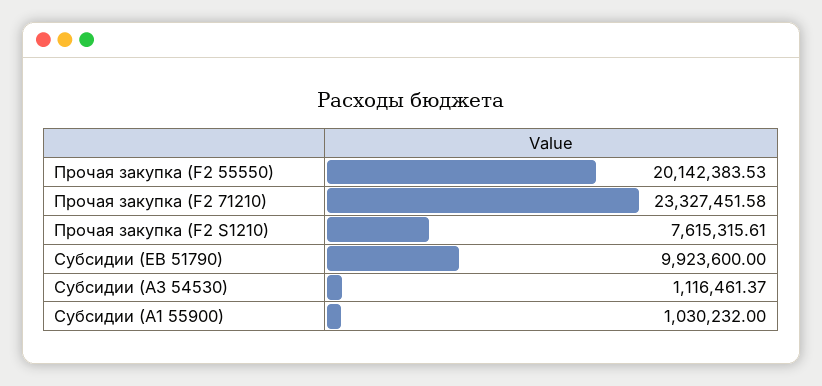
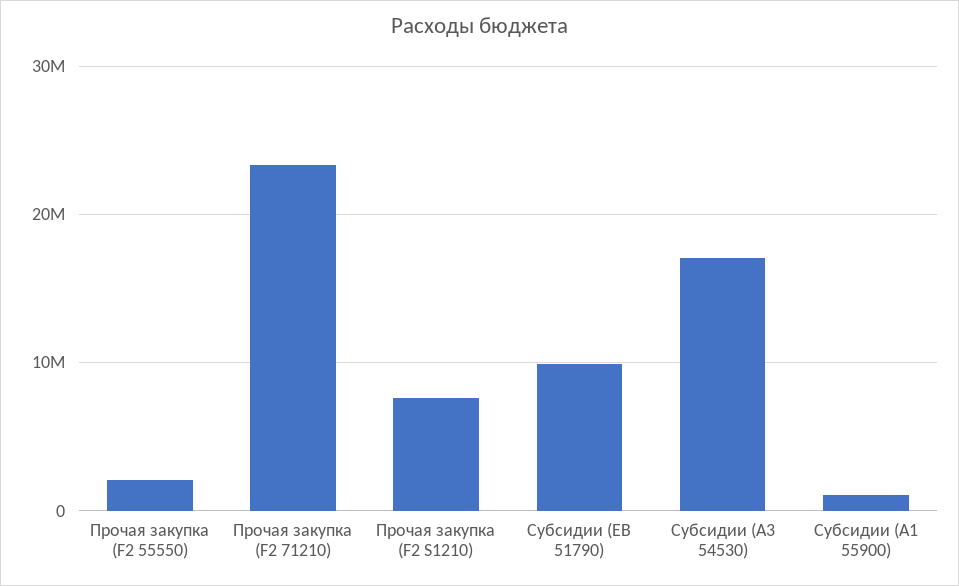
  {
-   "Прочая закупка (F2 55550)": 20142383.53,
+   "Прочая закупка (F2 55550)": 2000000,
    "Прочая закупка (F2 71210)": 23327451.58,
    "Прочая закупка (F2 S1210)": 7615315.61,
    "Субсидии (EВ 51790)": 9923600,
-   "Субсидии (A3 54530)": 1116461.37,
+   "Субсидии (A3 54530)": 17000000,
    "Субсидии (A1 55900)": 1030232
  }

